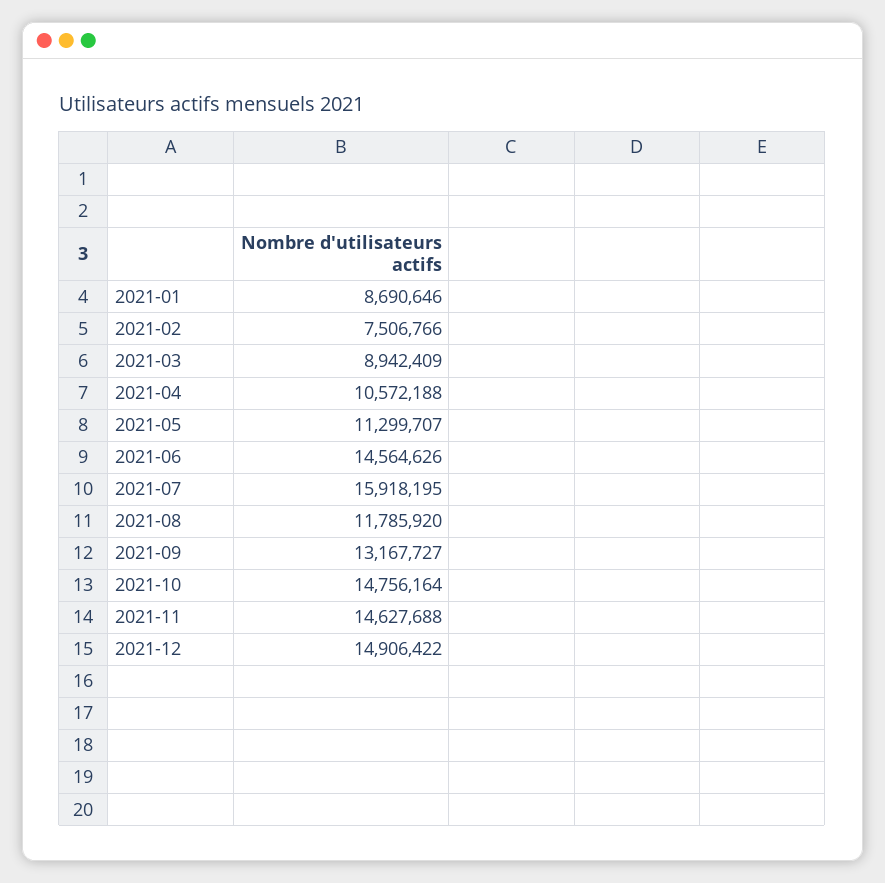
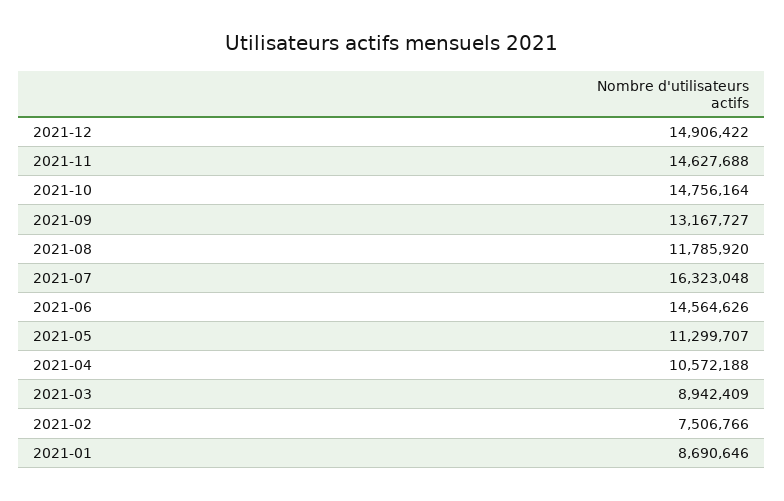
  {
    "2021-01": 8690646,
    "2021-02": 7506766,
    "2021-03": 8942409,
    "2021-04": 10572188,
    "2021-05": 11299707,
    "2021-06": 14564626,
-   "2021-07": 15918195,
+   "2021-07": 16323048,
    "2021-08": 11785920,
    "2021-09": 13167727,
    "2021-10": 14756164,
    "2021-11": 14627688,
    "2021-12": 14906422
  }

